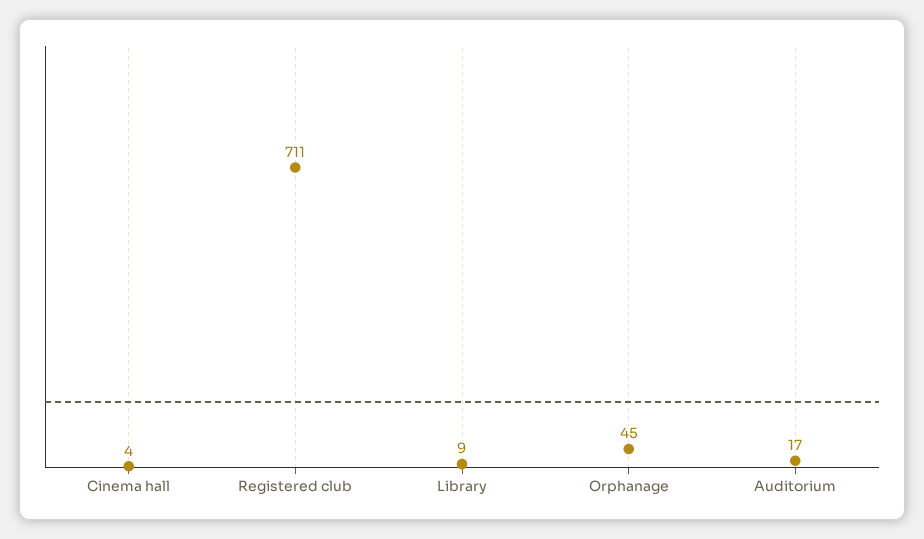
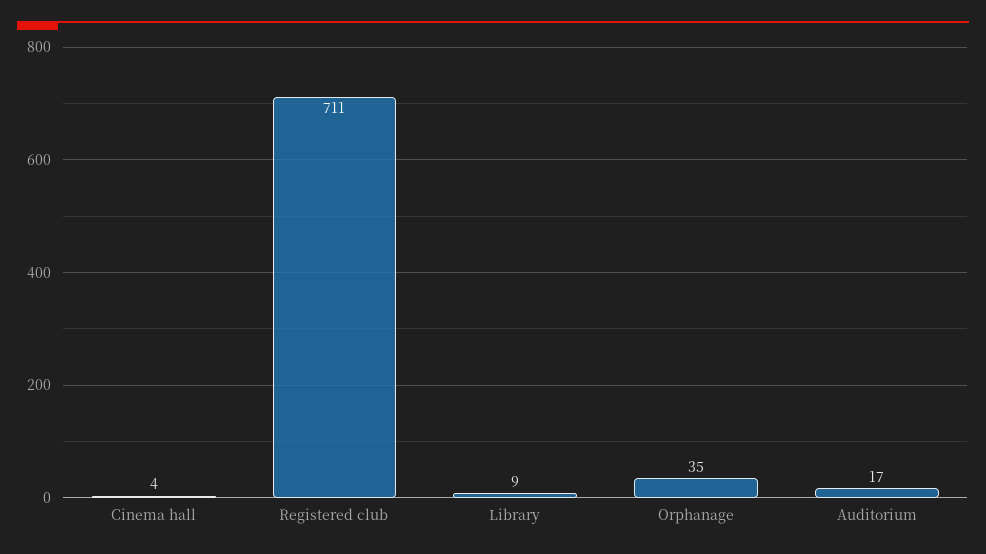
  {
    "Cinema hall": 4,
    "Registered club": 711,
    "Library": 9,
-   "Orphanage": 45,
+   "Orphanage": 35,
    "Auditorium": 17
  }

